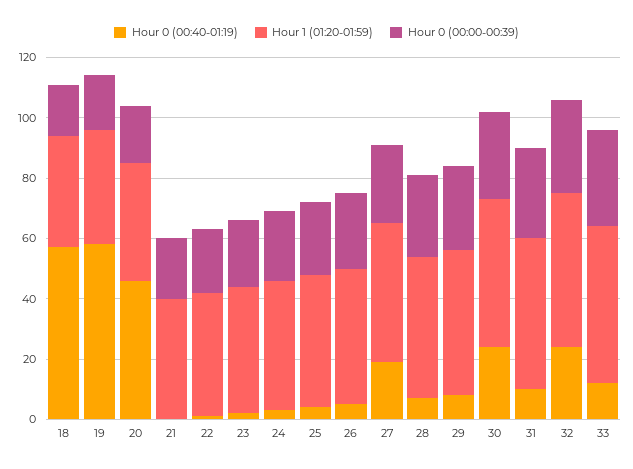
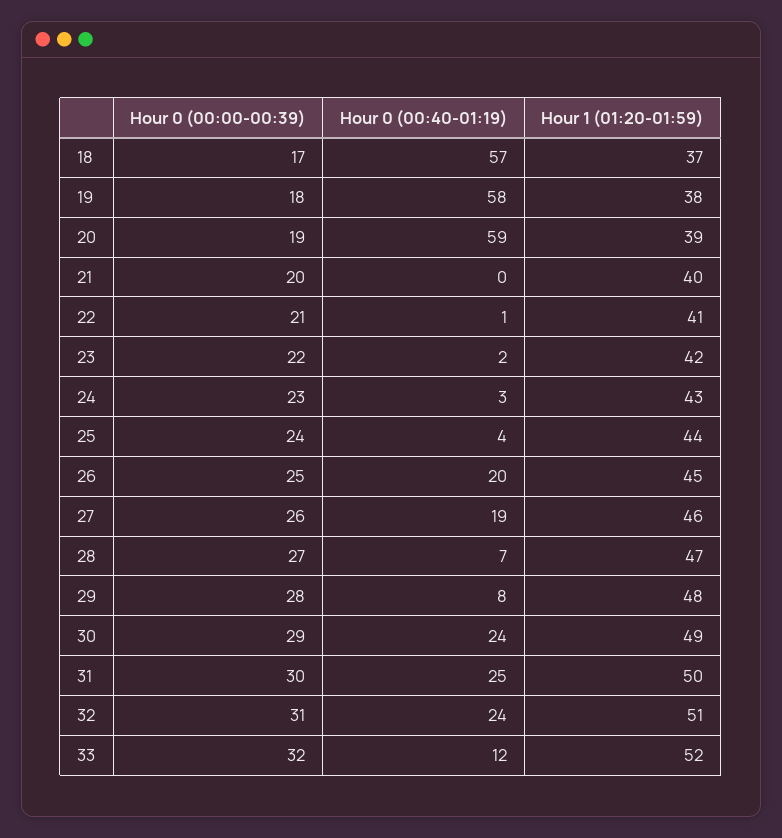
  {
    "Hour 0 (00:40-01:19)": {
      "18": 57,
      "19": 58,
-     "20": 45,
+     "20": 59,
      "21": 0,
      "22": 1,
      "23": 2,
      "24": 3,
      "25": 4,
-     "26": 5,
+     "26": 20,
      "27": 19,
      "28": 7,
      "29": 8,
      "30": 24,
-     "31": 10,
+     "31": 25,
      "32": 24,
      "33": 12
    },
    "Hour 1 (01:20-01:59)": {
      "18": 37,
      "19": 38,
      "20": 39,
      "21": 40,
      "22": 41,
      "23": 42,
      "24": 43,
      "25": 44,
      "26": 45,
      "27": 46,
      "28": 47,
      "29": 48,
      "30": 49,
      "31": 50,
      "32": 51,
      "33": 52
    },
    "Hour 0 (00:00-00:39)": {
      "18": 17,
      "19": 18,
      "20": 19,
      "21": 20,
      "22": 21,
      "23": 22,
      "24": 23,
      "25": 24,
      "26": 25,
      "27": 26,
      "28": 27,
      "29": 28,
      "30": 29,
      "31": 30,
      "32": 31,
      "33": 32
    }
  }

